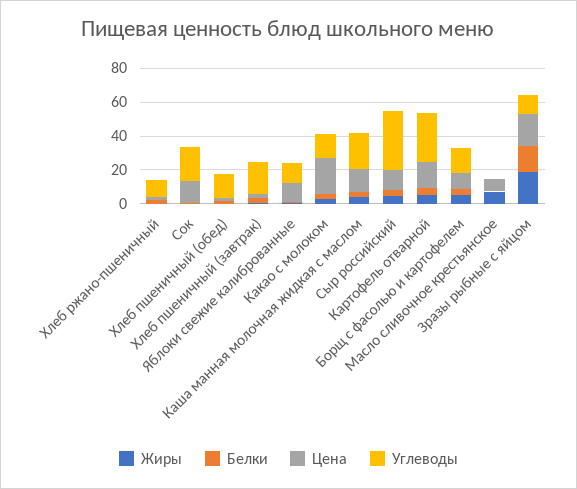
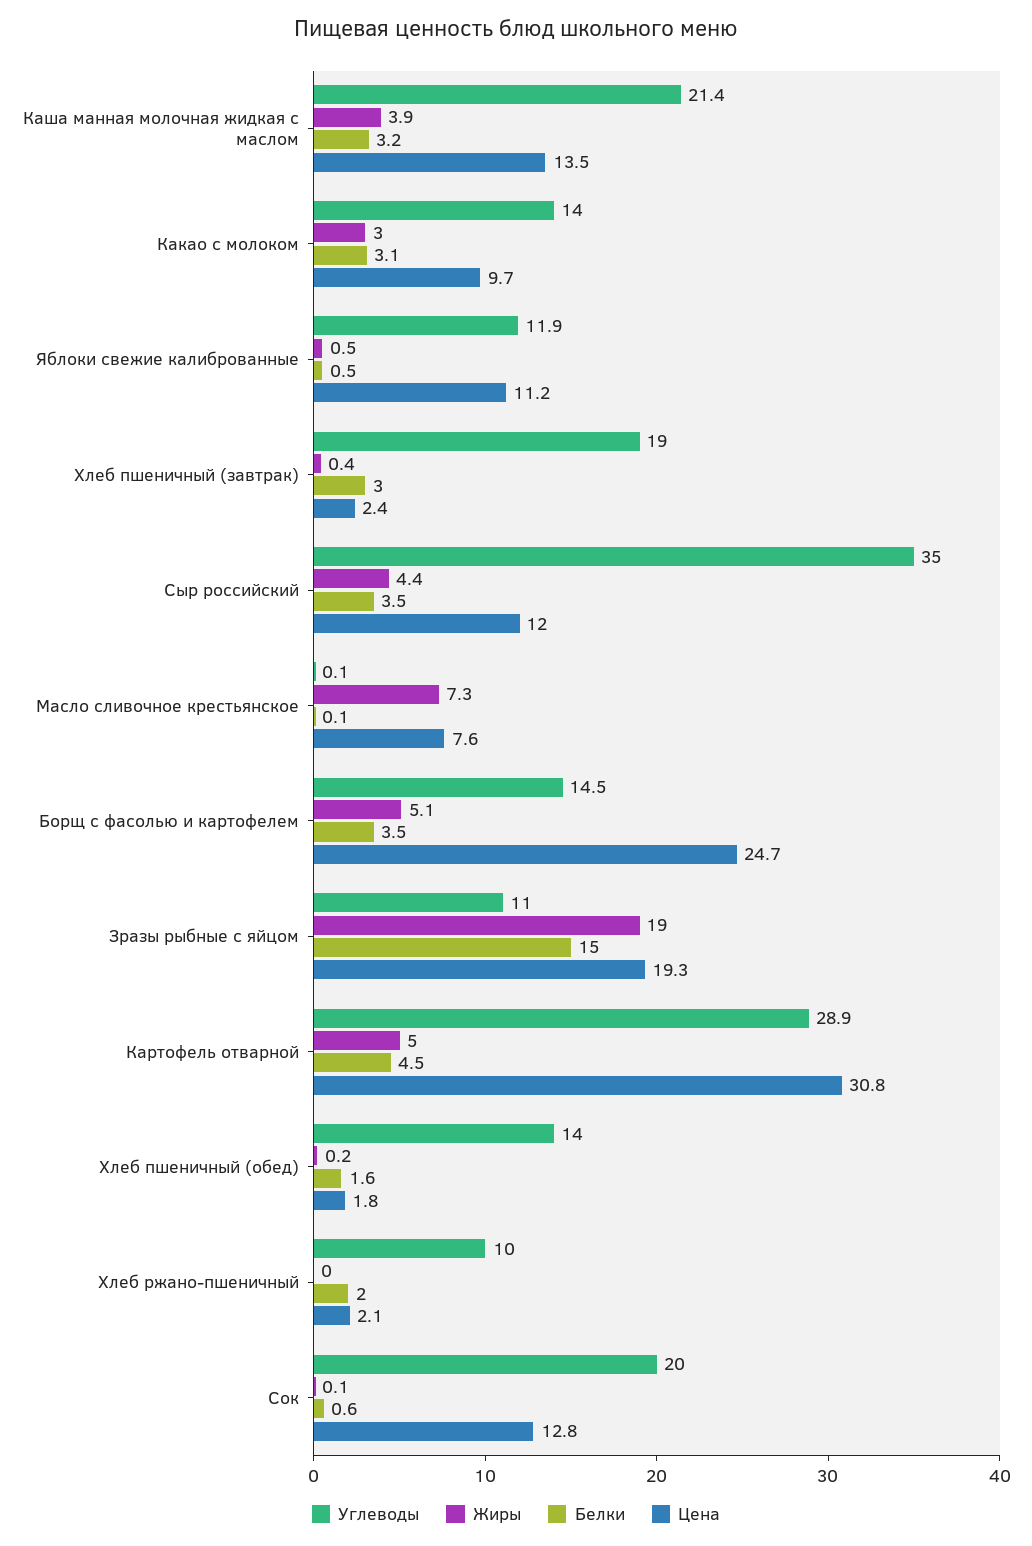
  {
    "Жиры": {
      "Хлеб ржано-пшеничный": 0,
      "Сок": 0.1,
      "Хлеб пшеничный (обед)": 0.2,
      "Хлеб пшеничный (завтрак)": 0.4,
      "Яблоки свежие калиброванные": 0.5,
      "Какао с молоком": 3,
      "Каша манная молочная жидкая с маслом": 3.9,
      "Сыр российский": 4.4,
      "Картофель отварной": 5,
      "Борщ с фасолью и картофелем": 5.1,
      "Масло сливочное крестьянское": 7.3,
      "Зразы рыбные с яйцом": 19
    },
    "Белки": {
      "Хлеб ржано-пшеничный": 2,
      "Сок": 0.6,
      "Хлеб пшеничный (обед)": 1.6,
      "Хлеб пшеничный (завтрак)": 3,
      "Яблоки свежие калиброванные": 0.5,
      "Какао с молоком": 3.1,
      "Каша манная молочная жидкая с маслом": 3.2,
      "Сыр российский": 3.5,
      "Картофель отварной": 4.5,
      "Борщ с фасолью и картофелем": 3.5,
      "Масло сливочное крестьянское": 0.1,
      "Зразы рыбные с яйцом": 15
    },
    "Цена": {
      "Хлеб ржано-пшеничный": 2.1,
      "Сок": 12.8,
      "Хлеб пшеничный (обед)": 1.8,
      "Хлеб пшеничный (завтрак)": 2.4,
      "Яблоки свежие калиброванные": 11.2,
-     "Какао с молоком": 20,
+     "Какао с молоком": 9.7,
      "Каша манная молочная жидкая с маслом": 13.5,
      "Сыр российский": 12,
-     "Картофель отварной": 15,
+     "Картофель отварной": 30.8,
-     "Борщ с фасолью и картофелем": 10,
+     "Борщ с фасолью и картофелем": 24.7,
      "Масло сливочное крестьянское": 7.6,
      "Зразы рыбные с яйцом": 19.3
    },
    "Углеводы": {
      "Хлеб ржано-пшеничный": 10,
      "Сок": 20,
      "Хлеб пшеничный (обед)": 14,
      "Хлеб пшеничный (завтрак)": 19,
      "Яблоки свежие калиброванные": 11.9,
      "Какао с молоком": 14,
      "Каша манная молочная жидкая с маслом": 21.4,
      "Сыр российский": 35,
      "Картофель отварной": 28.9,
      "Борщ с фасолью и картофелем": 14.5,
      "Масло сливочное крестьянское": 0.1,
      "Зразы рыбные с яйцом": 11
    }
  }

